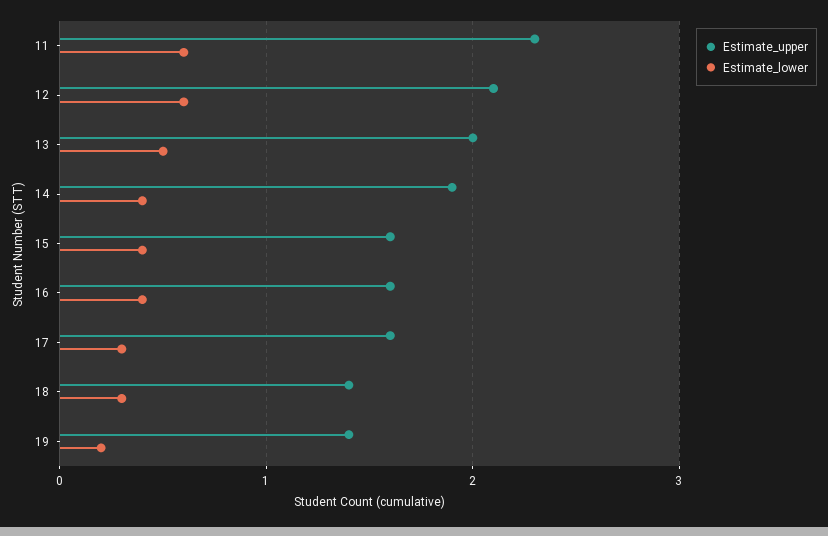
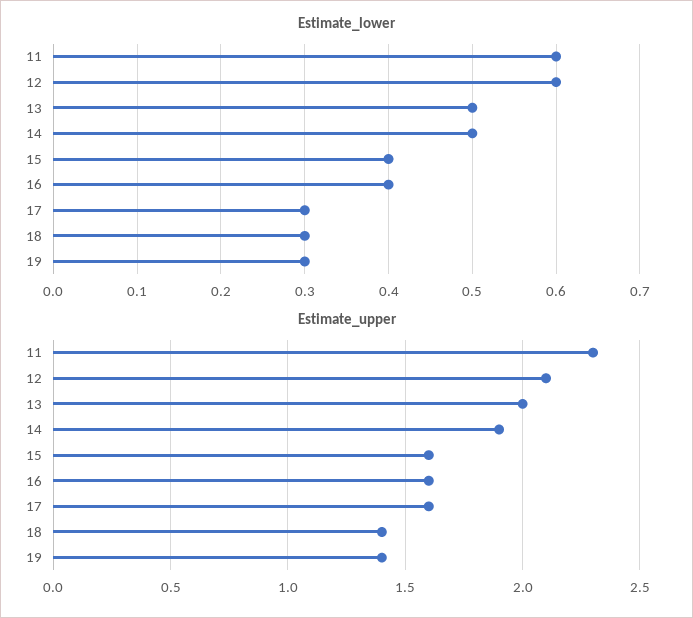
  {
    "Estimate_upper": {
      "11": 2.3,
      "12": 2.1,
      "13": 2,
      "14": 1.9,
      "15": 1.6,
      "16": 1.6,
      "17": 1.6,
      "18": 1.4,
      "19": 1.4
    },
    "Estimate_lower": {
      "11": 0.6,
      "12": 0.6,
      "13": 0.5,
-     "14": 0.4,
+     "14": 0.5,
      "15": 0.4,
      "16": 0.4,
      "17": 0.3,
      "18": 0.3,
-     "19": 0.2
+     "19": 0.3
    }
  }

